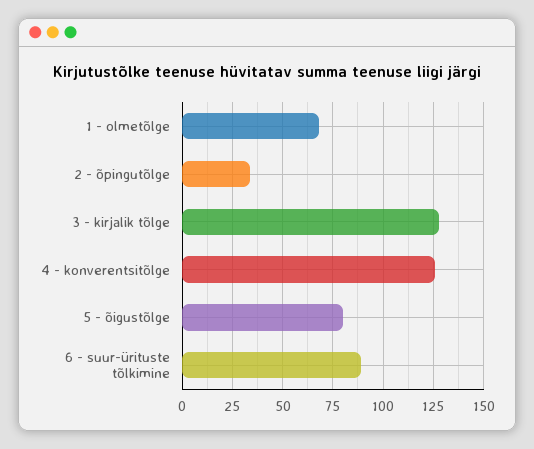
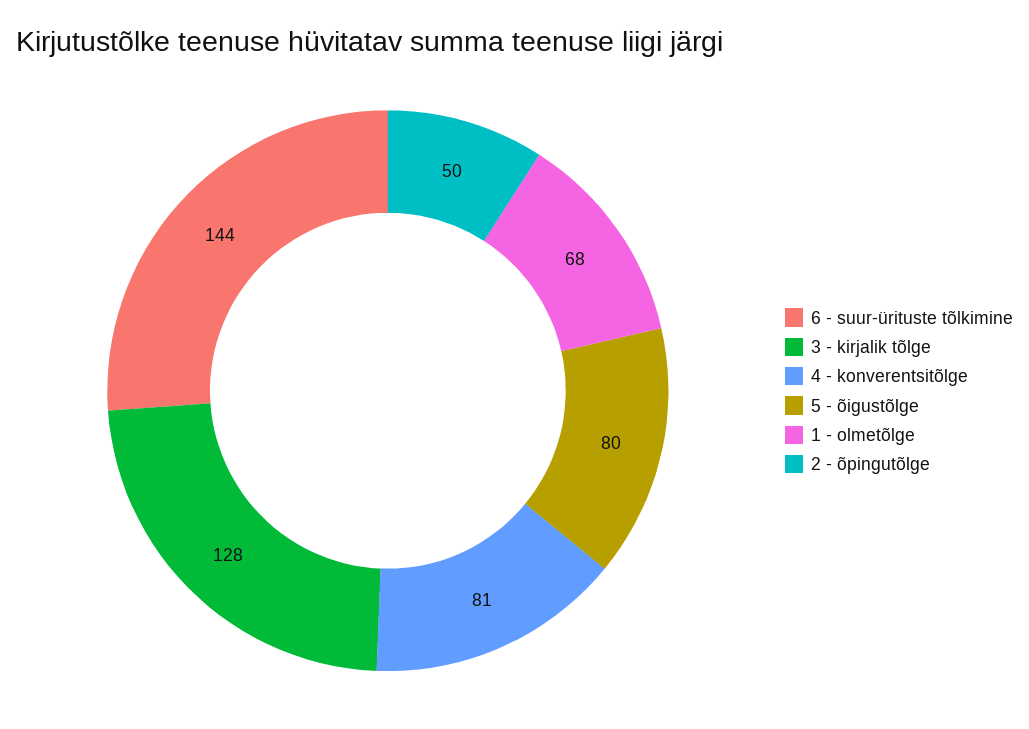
  {
    "1 - olmetõlge": 68,
-   "2 - õpingutõlge": 35,
+   "2 - õpingutõlge": 50,
    "3 - kirjalik tõlge": 128,
-   "4 - konverentsitõlge": 125,
+   "4 - konverentsitõlge": 81,
    "5 - õigustõlge": 80,
-   "6 - suur-ürituste tõlkimine": 90
+   "6 - suur-ürituste tõlkimine": 144
  }

